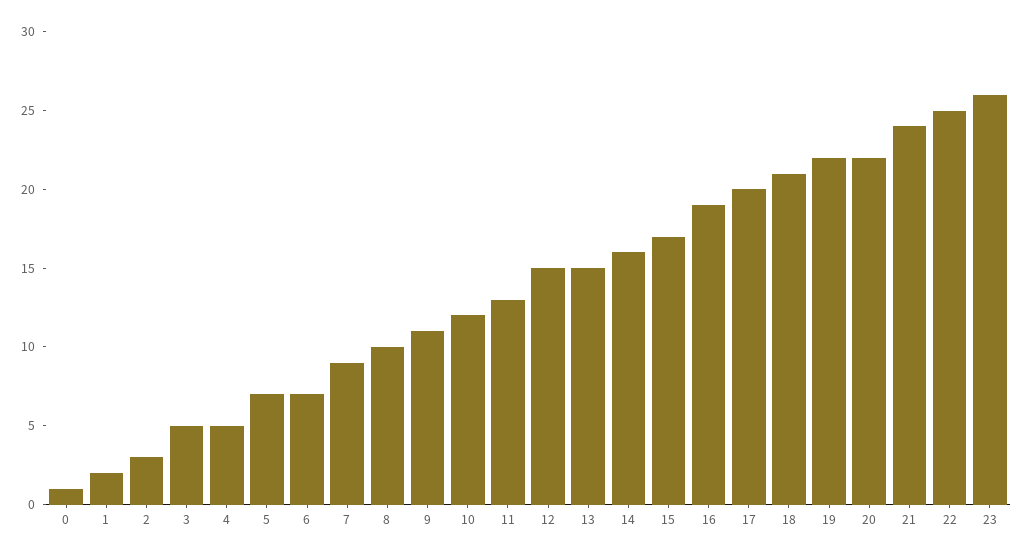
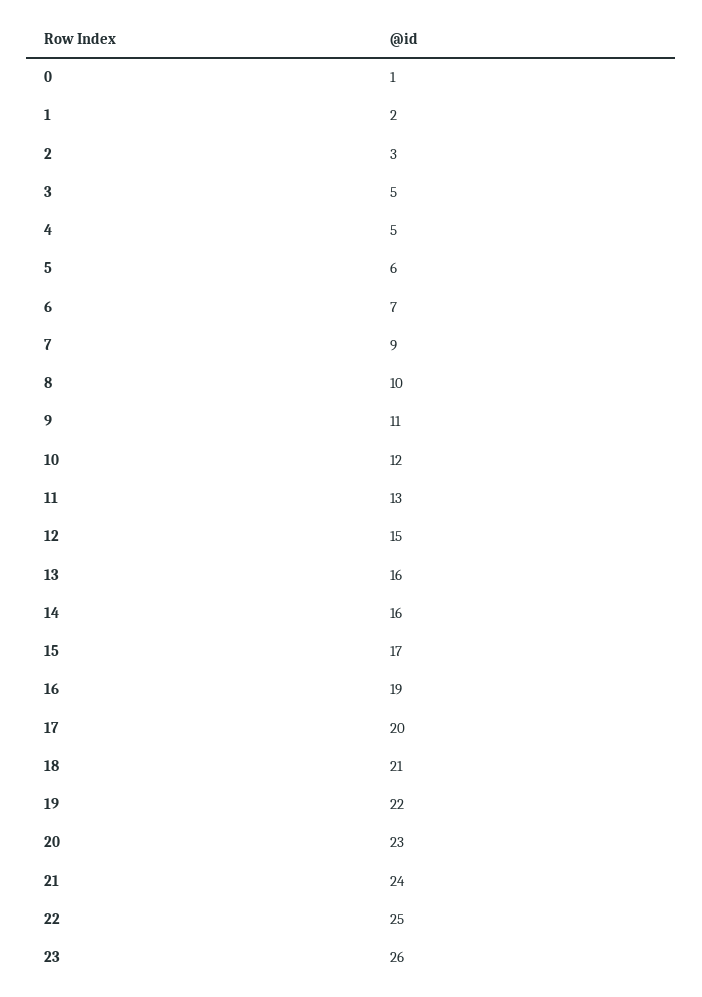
  {
    "0": 1,
    "1": 2,
    "2": 3,
    "3": 5,
    "4": 5,
-   "5": 7,
+   "5": 6,
    "6": 7,
    "7": 9,
    "8": 10,
    "9": 11,
    "10": 12,
    "11": 13,
    "12": 15,
-   "13": 15,
+   "13": 16,
    "14": 16,
    "15": 17,
    "16": 19,
    "17": 20,
    "18": 21,
    "19": 22,
-   "20": 22,
+   "20": 23,
    "21": 24,
    "22": 25,
    "23": 26
  }

